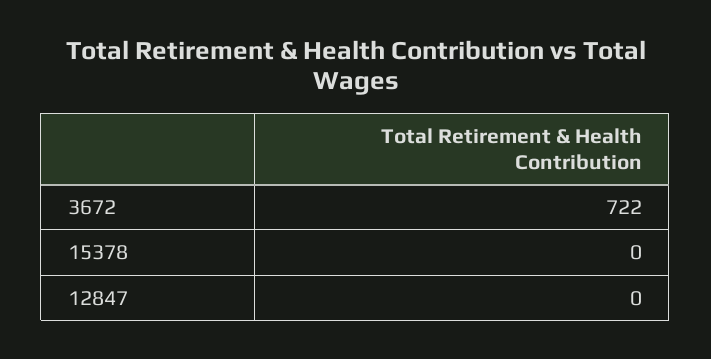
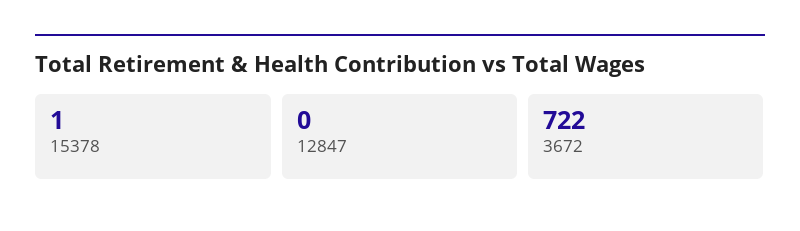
  {
    "3672": 722,
-   "15378": 0,
+   "15378": 1,
    "12847": 0
  }

